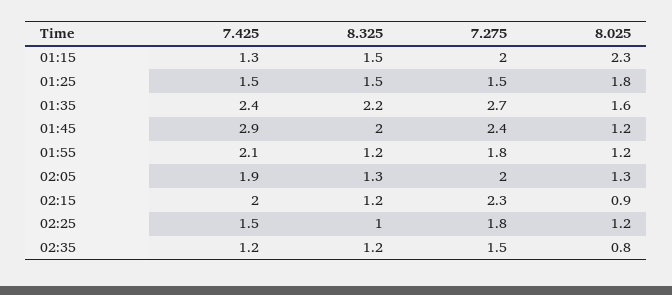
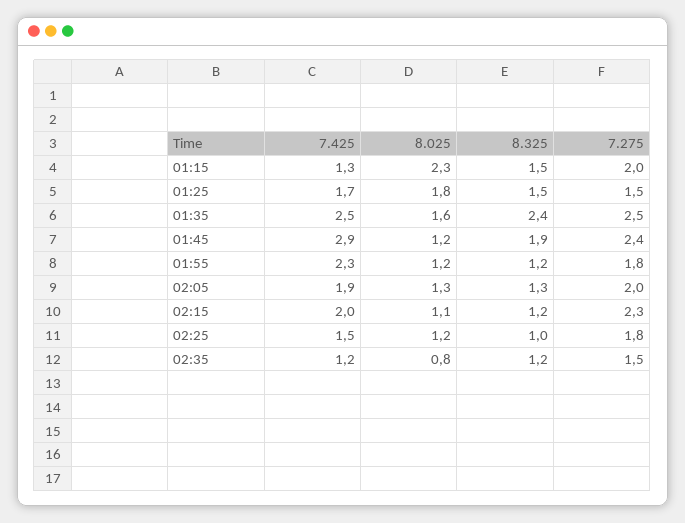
  {
    "7.425": {
      "01:15": 1.3,
-     "01:25": 1.5,
+     "01:25": 1.7,
-     "01:35": 2.4,
+     "01:35": 2.5,
      "01:45": 2.9,
-     "01:55": 2.1,
+     "01:55": 2.3,
      "02:05": 1.9,
      "02:15": 2,
      "02:25": 1.5,
      "02:35": 1.2
    },
    "8.325": {
      "01:15": 1.5,
      "01:25": 1.5,
-     "01:35": 2.2,
+     "01:35": 2.4,
-     "01:45": 2,
+     "01:45": 1.9,
      "01:55": 1.2,
      "02:05": 1.3,
      "02:15": 1.2,
      "02:25": 1,
      "02:35": 1.2
    },
    "7.275": {
      "01:15": 2,
      "01:25": 1.5,
-     "01:35": 2.7,
+     "01:35": 2.5,
      "01:45": 2.4,
      "01:55": 1.8,
      "02:05": 2,
      "02:15": 2.3,
      "02:25": 1.8,
      "02:35": 1.5
    },
    "8.025": {
      "01:15": 2.3,
      "01:25": 1.8,
      "01:35": 1.6,
      "01:45": 1.2,
      "01:55": 1.2,
      "02:05": 1.3,
-     "02:15": 0.9,
+     "02:15": 1.1,
      "02:25": 1.2,
      "02:35": 0.8
    }
  }

